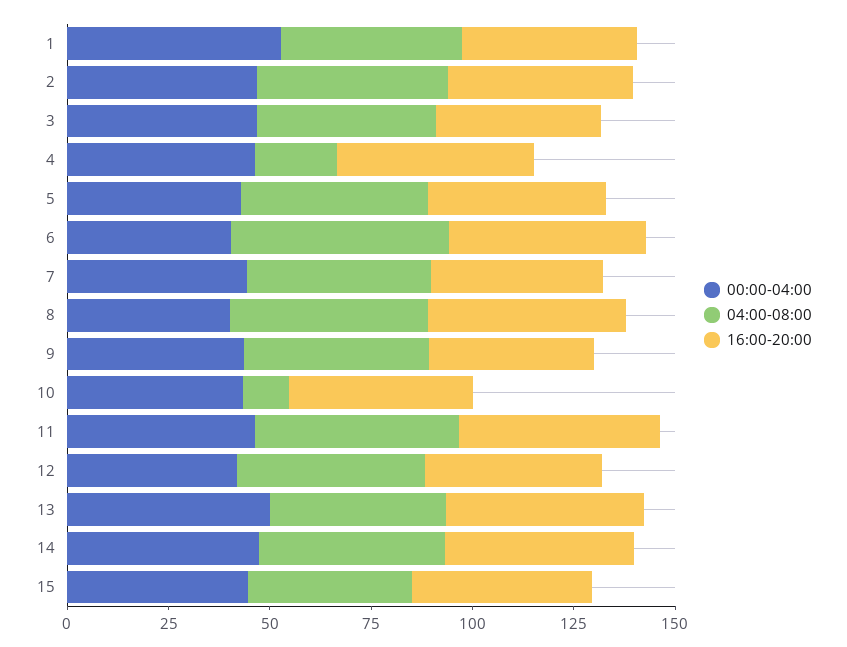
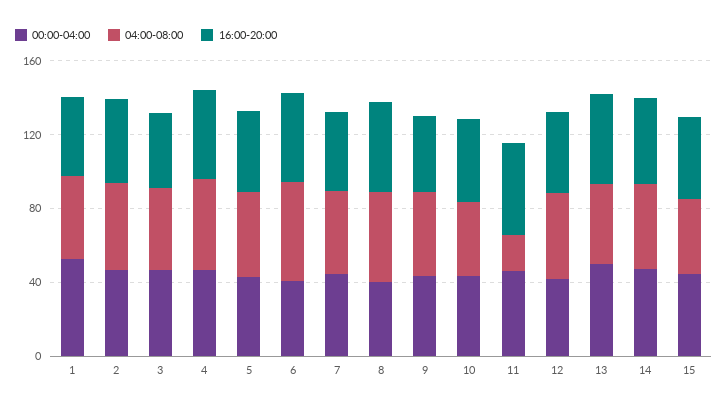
  {
    "00:00-04:00": {
      "1": 55,
      "2": 45,
      "3": 45,
      "4": 45,
      "5": 45,
      "6": 40,
      "7": 45,
      "8": 40,
      "9": 45,
      "10": 45,
      "11": 45,
      "12": 40,
      "13": 50,
      "14": 45,
      "15": 45
    },
    "04:00-08:00": {
      "1": 45,
      "2": 45,
      "3": 45,
-     "4": 20,
+     "4": 50,
      "5": 45,
      "6": 55,
      "7": 45,
      "8": 50,
      "9": 45,
-     "10": 10,
+     "10": 40,
-     "11": 50,
+     "11": 20,
      "12": 45,
      "13": 45,
      "14": 45,
      "15": 40
    },
    "16:00-20:00": {
      "1": 45,
      "2": 45,
      "3": 40,
      "4": 50,
      "5": 45,
      "6": 50,
      "7": 45,
      "8": 50,
      "9": 40,
      "10": 45,
      "11": 50,
      "12": 45,
      "13": 50,
      "14": 45,
      "15": 45
    }
  }

